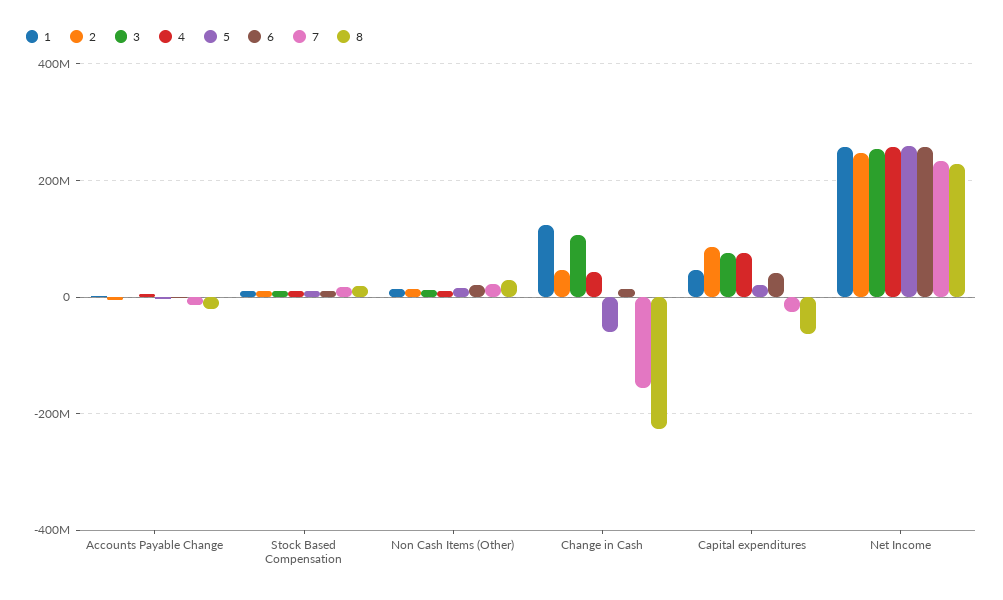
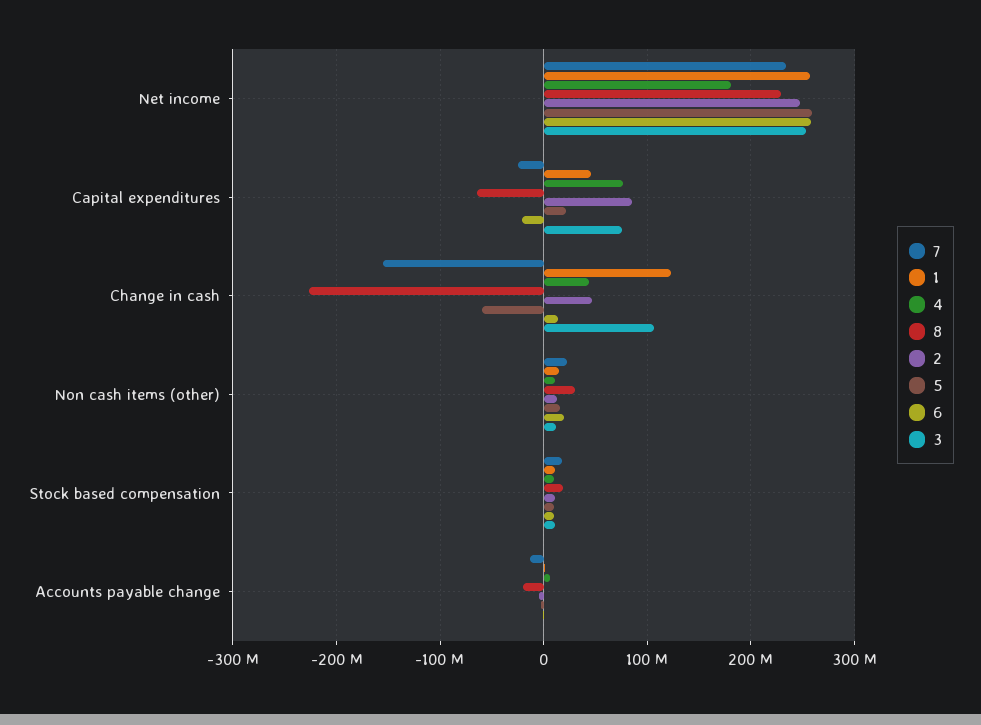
  {
    "1": {
      "Accounts Payable Change": 0,
      "Stock Based Compensation": 10000000,
      "Non Cash Items (Other)": 10000000,
      "Change in Cash": 120000000,
      "Capital expenditures": 50000000,
      "Net Income": 260000000
    },
    "2": {
      "Accounts Payable Change": 0,
      "Stock Based Compensation": 10000000,
      "Non Cash Items (Other)": 10000000,
      "Change in Cash": 50000000,
      "Capital expenditures": 90000000,
      "Net Income": 250000000
    },
    "3": {
      "Accounts Payable Change": 0,
      "Stock Based Compensation": 10000000,
      "Non Cash Items (Other)": 10000000,
      "Change in Cash": 110000000,
      "Capital expenditures": 80000000,
      "Net Income": 250000000
    },
    "4": {
      "Accounts Payable Change": 10000000,
      "Stock Based Compensation": 10000000,
      "Non Cash Items (Other)": 10000000,
      "Change in Cash": 40000000,
      "Capital expenditures": 80000000,
-     "Net Income": 260000000
+     "Net Income": 180000000
    },
    "5": {
      "Accounts Payable Change": 0,
      "Stock Based Compensation": 10000000,
      "Non Cash Items (Other)": 20000000,
      "Change in Cash": -60000000,
      "Capital expenditures": 20000000,
      "Net Income": 260000000
    },
    "6": {
      "Accounts Payable Change": 0,
      "Stock Based Compensation": 10000000,
      "Non Cash Items (Other)": 20000000,
      "Change in Cash": 10000000,
-     "Capital expenditures": 40000000,
+     "Capital expenditures": -20000000,
      "Net Income": 260000000
    },
    "7": {
      "Accounts Payable Change": -10000000,
      "Stock Based Compensation": 20000000,
      "Non Cash Items (Other)": 20000000,
      "Change in Cash": -160000000,
      "Capital expenditures": -30000000,
      "Net Income": 230000000
    },
    "8": {
      "Accounts Payable Change": -20000000,
      "Stock Based Compensation": 20000000,
      "Non Cash Items (Other)": 30000000,
      "Change in Cash": -230000000,
      "Capital expenditures": -60000000,
      "Net Income": 230000000
    }
  }

